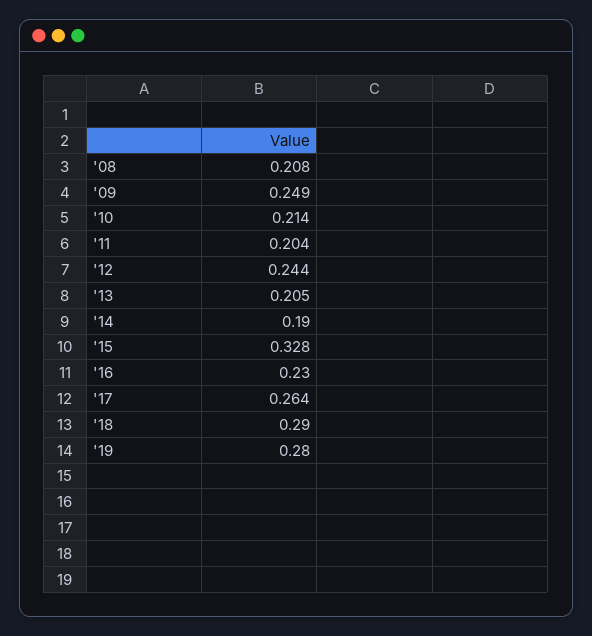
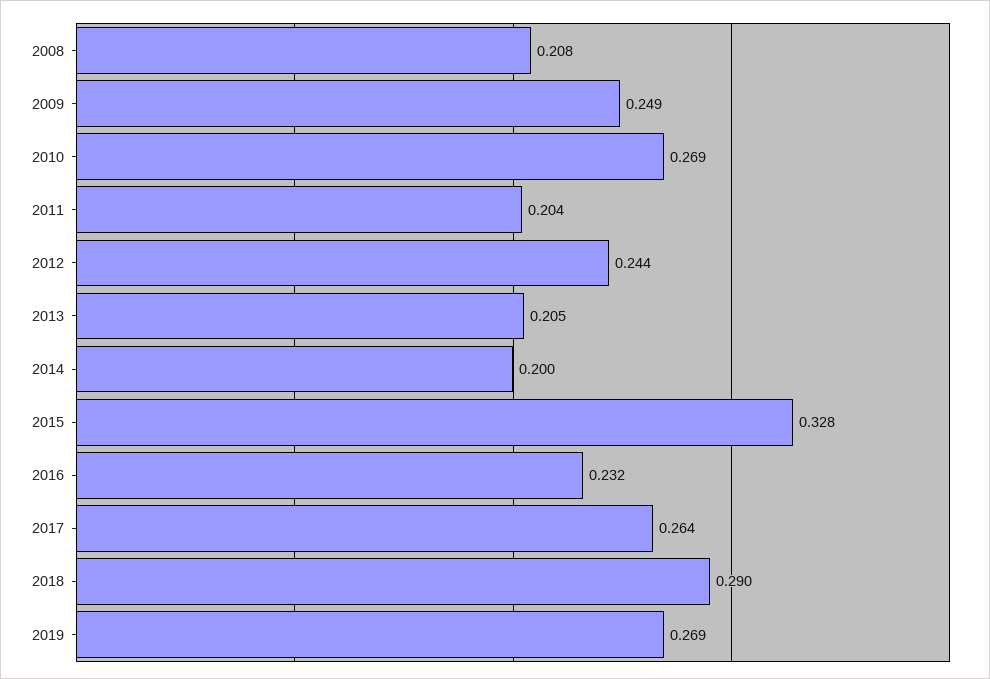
  {
    "'08": 0.208,
    "'09": 0.249,
-   "'10": 0.214,
+   "'10": 0.269,
    "'11": 0.204,
    "'12": 0.244,
    "'13": 0.205,
-   "'14": 0.19,
+   "'14": 0.2,
    "'15": 0.328,
-   "'16": 0.23,
+   "'16": 0.232,
    "'17": 0.264,
    "'18": 0.29,
-   "'19": 0.28
+   "'19": 0.269
  }

